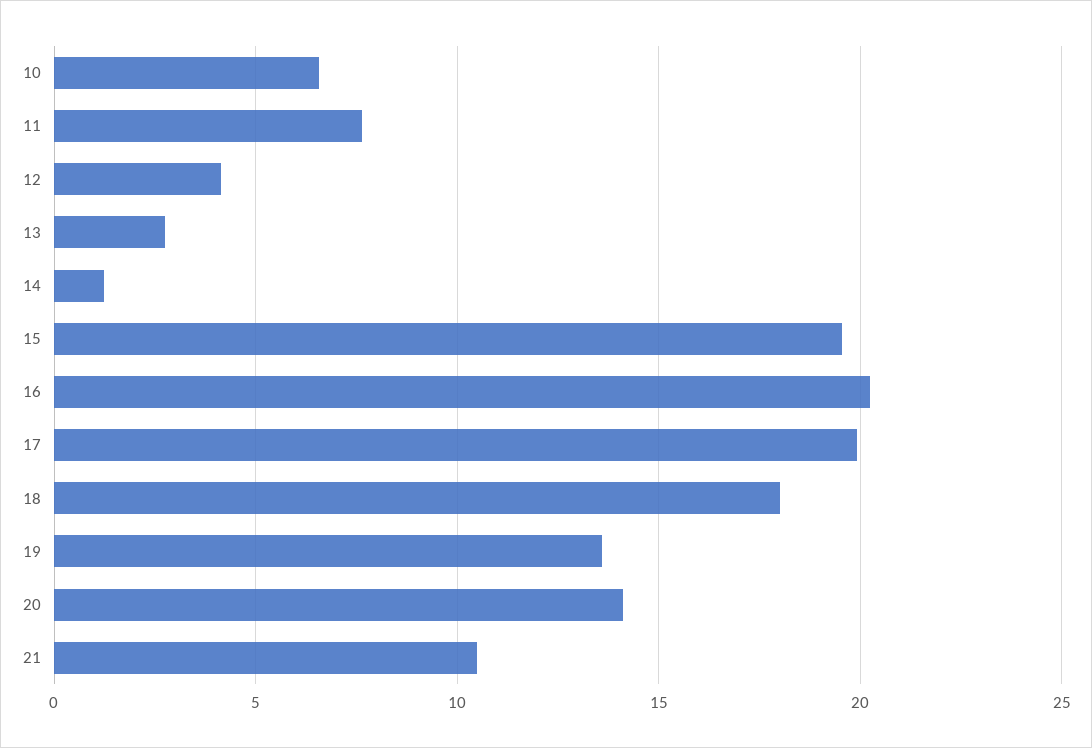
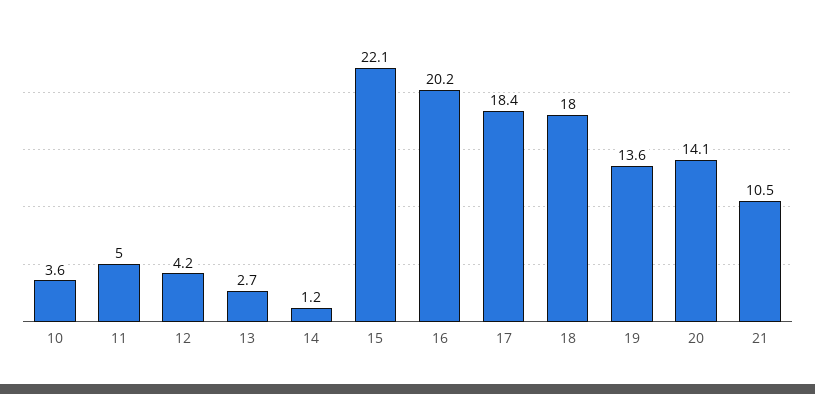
  {
-   "10": 6.5,
+   "10": 3.6,
-   "11": 7.5,
+   "11": 5,
    "12": 4.2,
    "13": 2.7,
    "14": 1.2,
-   "15": 19.5,
+   "15": 22.1,
    "16": 20.2,
-   "17": 20,
+   "17": 18.4,
    "18": 18,
    "19": 13.6,
    "20": 14.1,
    "21": 10.5
  }

